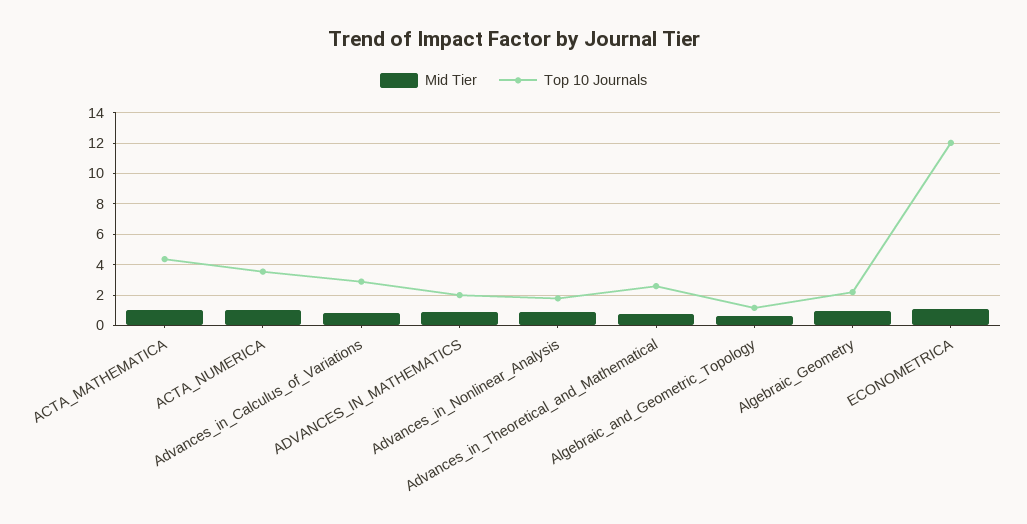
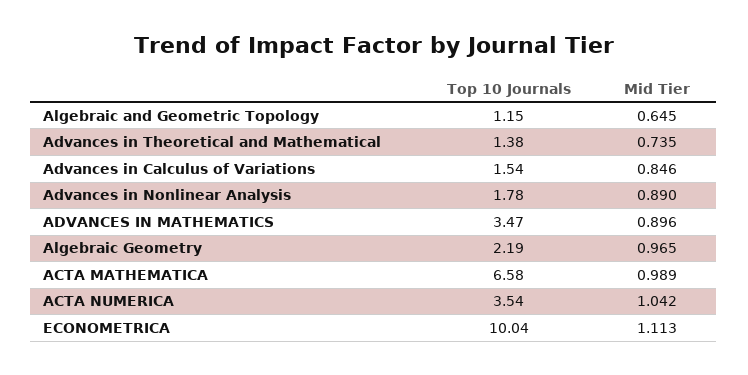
  {
    "Mid Tier": {
      "ACTA_MATHEMATICA": 0.989,
      "ACTA_NUMERICA": 1.042,
      "Advances_in_Calculus_of_Variations": 0.846,
      "ADVANCES_IN_MATHEMATICS": 0.896,
      "Advances_in_Nonlinear_Analysis": 0.89,
      "Advances_in_Theoretical_and_Mathematical": 0.735,
      "Algebraic_and_Geometric_Topology": 0.645,
      "Algebraic_Geometry": 0.965,
      "ECONOMETRICA": 1.113
    },
    "Top 10 Journals": {
-     "ACTA_MATHEMATICA": 4.5,
+     "ACTA_MATHEMATICA": 6.58,
      "ACTA_NUMERICA": 3.54,
-     "Advances_in_Calculus_of_Variations": 3,
+     "Advances_in_Calculus_of_Variations": 1.54,
-     "ADVANCES_IN_MATHEMATICS": 2,
+     "ADVANCES_IN_MATHEMATICS": 3.47,
      "Advances_in_Nonlinear_Analysis": 1.78,
-     "Advances_in_Theoretical_and_Mathematical": 2.5,
+     "Advances_in_Theoretical_and_Mathematical": 1.38,
      "Algebraic_and_Geometric_Topology": 1.15,
      "Algebraic_Geometry": 2.19,
-     "ECONOMETRICA": 12
+     "ECONOMETRICA": 10.04
    }
  }

